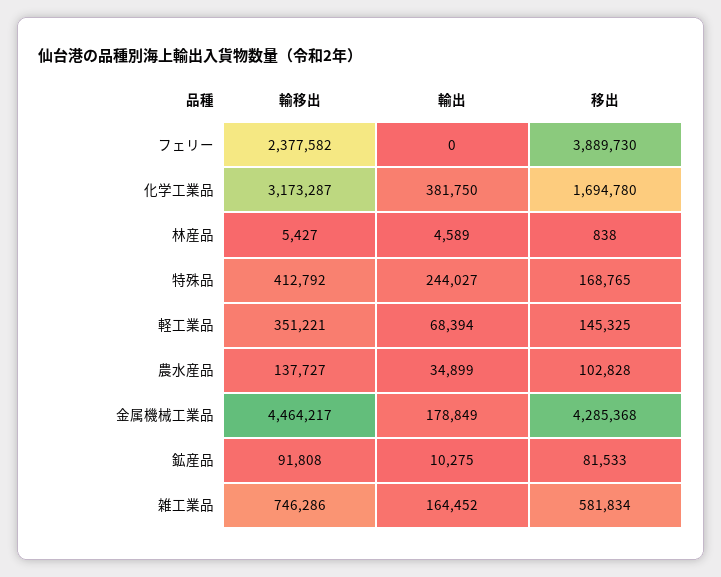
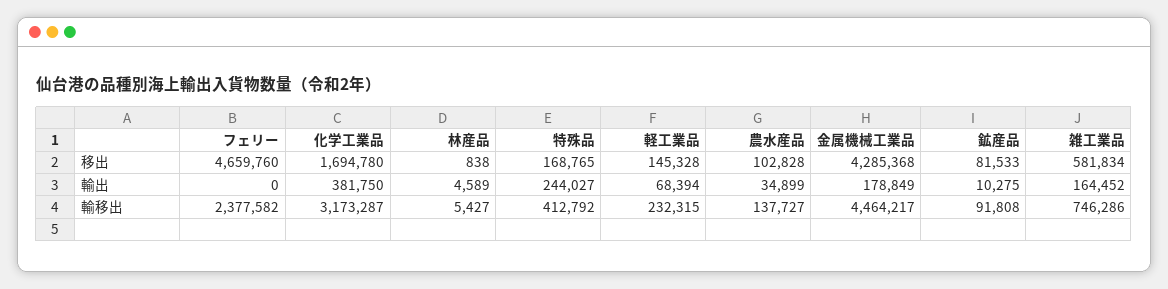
  {
    "輸移出": {
      "フェリー": 2377582,
      "化学工業品": 3173287,
      "林産品": 5427,
      "特殊品": 412792,
-     "軽工業品": 351221,
+     "軽工業品": 232315,
      "農水産品": 137727,
      "金属機械工業品": 4464217,
      "鉱産品": 91808,
      "雑工業品": 746286
    },
    "輸出": {
      "フェリー": 0,
      "化学工業品": 381750,
      "林産品": 4589,
      "特殊品": 244027,
      "軽工業品": 68394,
      "農水産品": 34899,
      "金属機械工業品": 178849,
      "鉱産品": 10275,
      "雑工業品": 164452
    },
    "移出": {
-     "フェリー": 3889730,
+     "フェリー": 4659760,
      "化学工業品": 1694780,
      "林産品": 838,
      "特殊品": 168765,
-     "軽工業品": 145325,
+     "軽工業品": 145328,
      "農水産品": 102828,
      "金属機械工業品": 4285368,
      "鉱産品": 81533,
      "雑工業品": 581834
    }
  }

